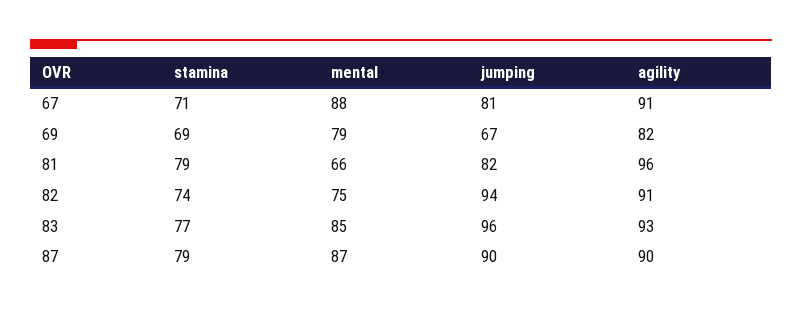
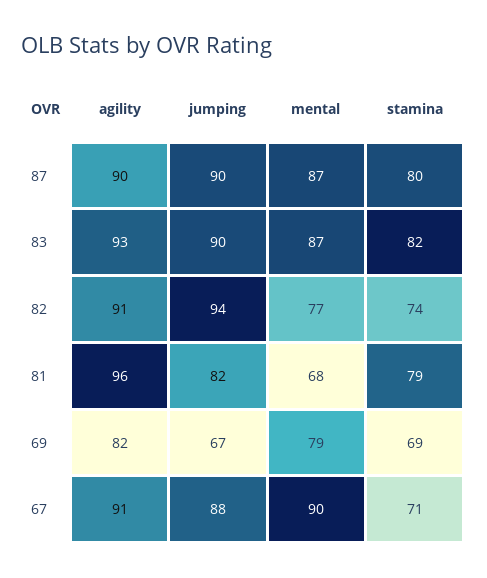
  {
    "stamina": {
      "67": 71,
      "69": 69,
      "81": 79,
      "82": 74,
-     "83": 77,
+     "83": 82,
-     "87": 79
+     "87": 80
    },
    "mental": {
-     "67": 88,
+     "67": 90,
      "69": 79,
-     "81": 66,
+     "81": 68,
-     "82": 75,
+     "82": 77,
-     "83": 85,
+     "83": 87,
      "87": 87
    },
    "jumping": {
-     "67": 81,
+     "67": 88,
      "69": 67,
      "81": 82,
      "82": 94,
-     "83": 96,
+     "83": 90,
      "87": 90
    },
    "agility": {
      "67": 91,
      "69": 82,
      "81": 96,
      "82": 91,
      "83": 93,
      "87": 90
    }
  }

